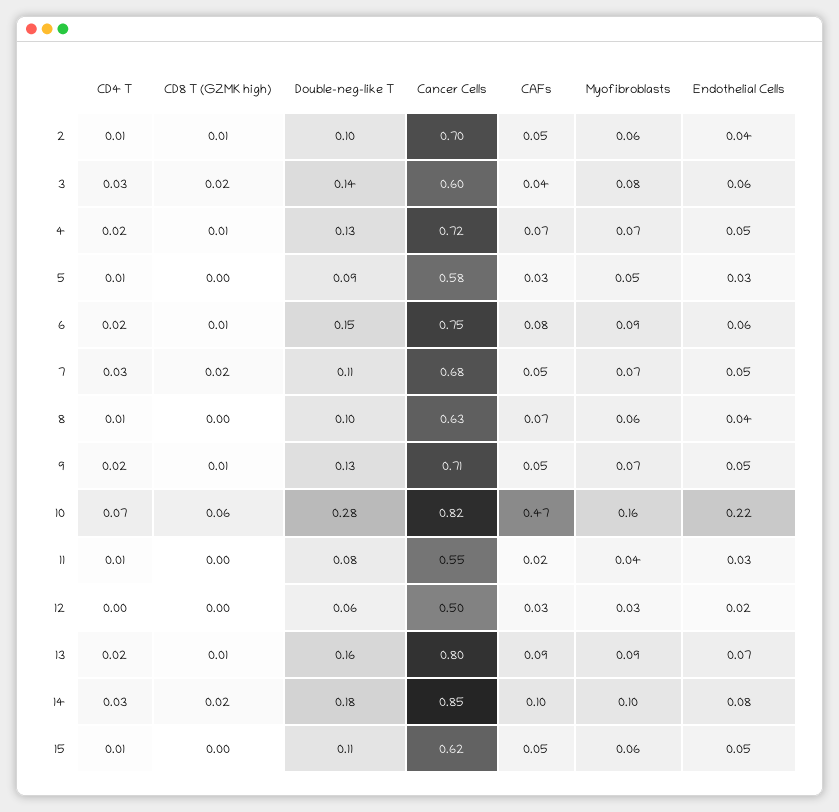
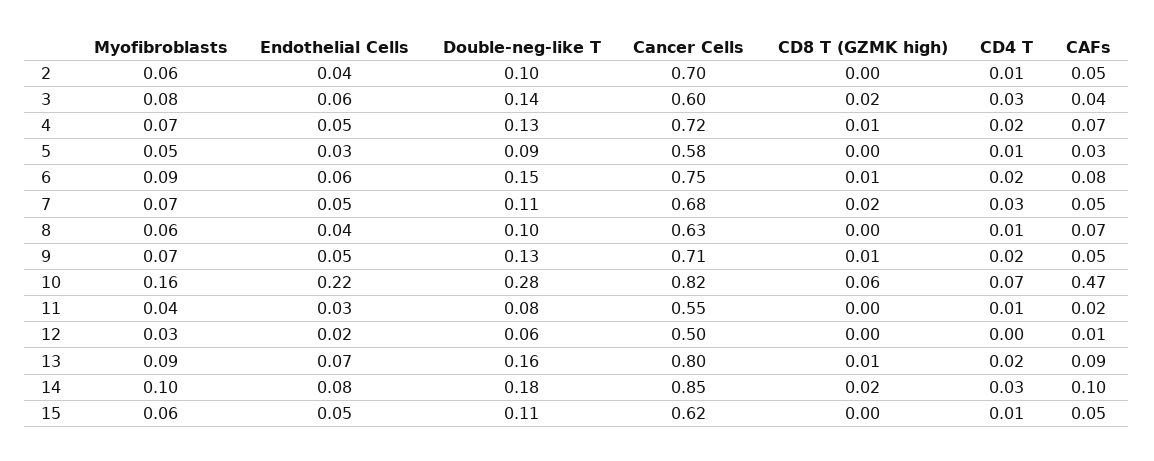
  {
    "CD4 T": {
      "2": 0.01,
      "3": 0.03,
      "4": 0.02,
      "5": 0.01,
      "6": 0.02,
      "7": 0.03,
      "8": 0.01,
      "9": 0.02,
      "10": 0.07,
      "11": 0.01,
      "12": 0,
      "13": 0.02,
      "14": 0.03,
      "15": 0.01
    },
    "CD8 T (GZMK high)": {
-     "2": 0.01,
+     "2": 0,
      "3": 0.02,
      "4": 0.01,
      "5": 0,
      "6": 0.01,
      "7": 0.02,
      "8": 0,
      "9": 0.01,
      "10": 0.06,
      "11": 0,
      "12": 0,
      "13": 0.01,
      "14": 0.02,
      "15": 0
    },
    "Double-neg-like T": {
      "2": 0.1,
      "3": 0.14,
      "4": 0.13,
      "5": 0.09,
      "6": 0.15,
      "7": 0.11,
      "8": 0.1,
      "9": 0.13,
      "10": 0.28,
      "11": 0.08,
      "12": 0.06,
      "13": 0.16,
      "14": 0.18,
      "15": 0.11
    },
    "Cancer Cells": {
      "2": 0.7,
      "3": 0.6,
      "4": 0.72,
      "5": 0.58,
      "6": 0.75,
      "7": 0.68,
      "8": 0.63,
      "9": 0.71,
      "10": 0.82,
      "11": 0.55,
      "12": 0.5,
      "13": 0.8,
      "14": 0.85,
      "15": 0.62
    },
    "CAFs": {
      "2": 0.05,
      "3": 0.04,
      "4": 0.07,
      "5": 0.03,
      "6": 0.08,
      "7": 0.05,
      "8": 0.07,
      "9": 0.05,
      "10": 0.47,
      "11": 0.02,
-     "12": 0.03,
+     "12": 0.01,
      "13": 0.09,
      "14": 0.1,
      "15": 0.05
    },
    "Myofibroblasts": {
      "2": 0.06,
      "3": 0.08,
      "4": 0.07,
      "5": 0.05,
      "6": 0.09,
      "7": 0.07,
      "8": 0.06,
      "9": 0.07,
      "10": 0.16,
      "11": 0.04,
      "12": 0.03,
      "13": 0.09,
      "14": 0.1,
      "15": 0.06
    },
    "Endothelial Cells": {
      "2": 0.04,
      "3": 0.06,
      "4": 0.05,
      "5": 0.03,
      "6": 0.06,
      "7": 0.05,
      "8": 0.04,
      "9": 0.05,
      "10": 0.22,
      "11": 0.03,
      "12": 0.02,
      "13": 0.07,
      "14": 0.08,
      "15": 0.05
    }
  }

